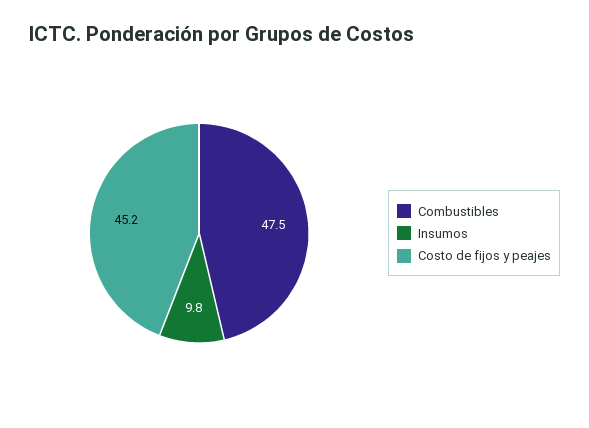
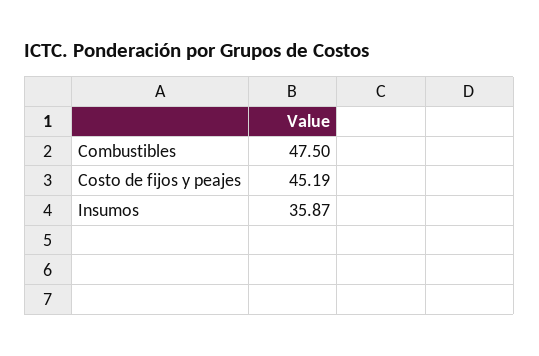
  {
    "Combustibles": 47.5,
-   "Insumos": 9.8,
+   "Insumos": 35.87,
    "Costo de fijos y peajes": 45.19
  }

